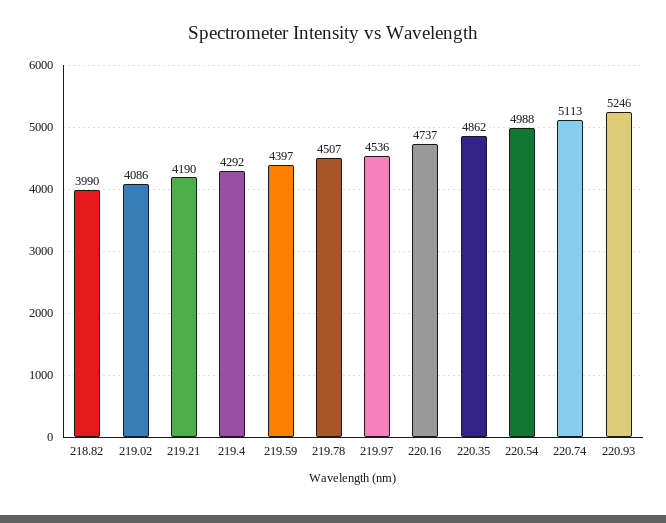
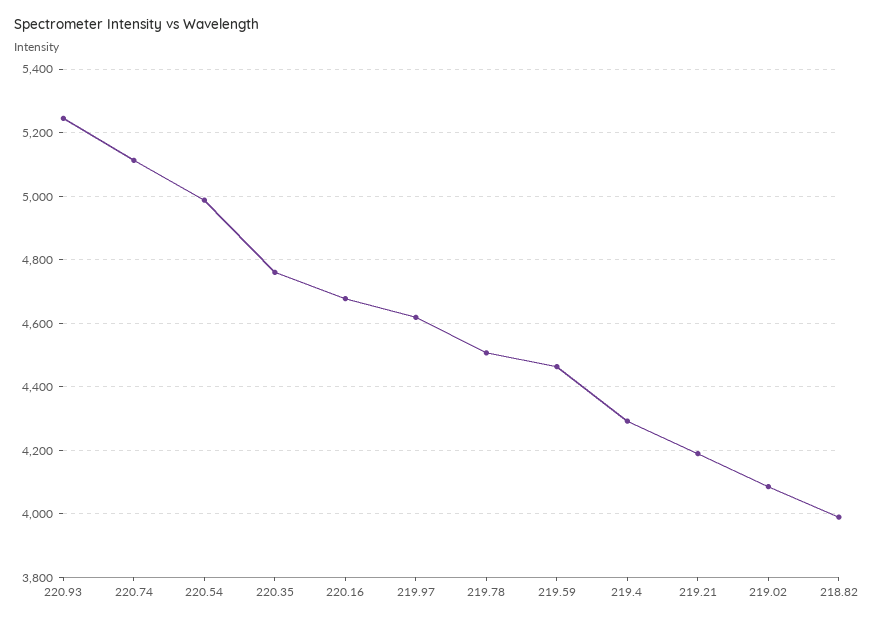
  {
    "218.82": 3990,
    "219.02": 4086,
    "219.21": 4190,
    "219.4": 4292,
-   "219.59": 4397,
+   "219.59": 4460,
    "219.78": 4507,
-   "219.97": 4536,
+   "219.97": 4620,
-   "220.16": 4737,
+   "220.16": 4680,
-   "220.35": 4862,
+   "220.35": 4760,
    "220.54": 4988,
    "220.74": 5113,
    "220.93": 5246
  }

